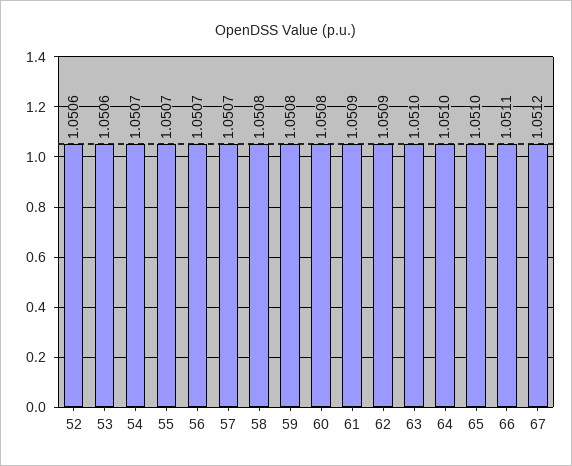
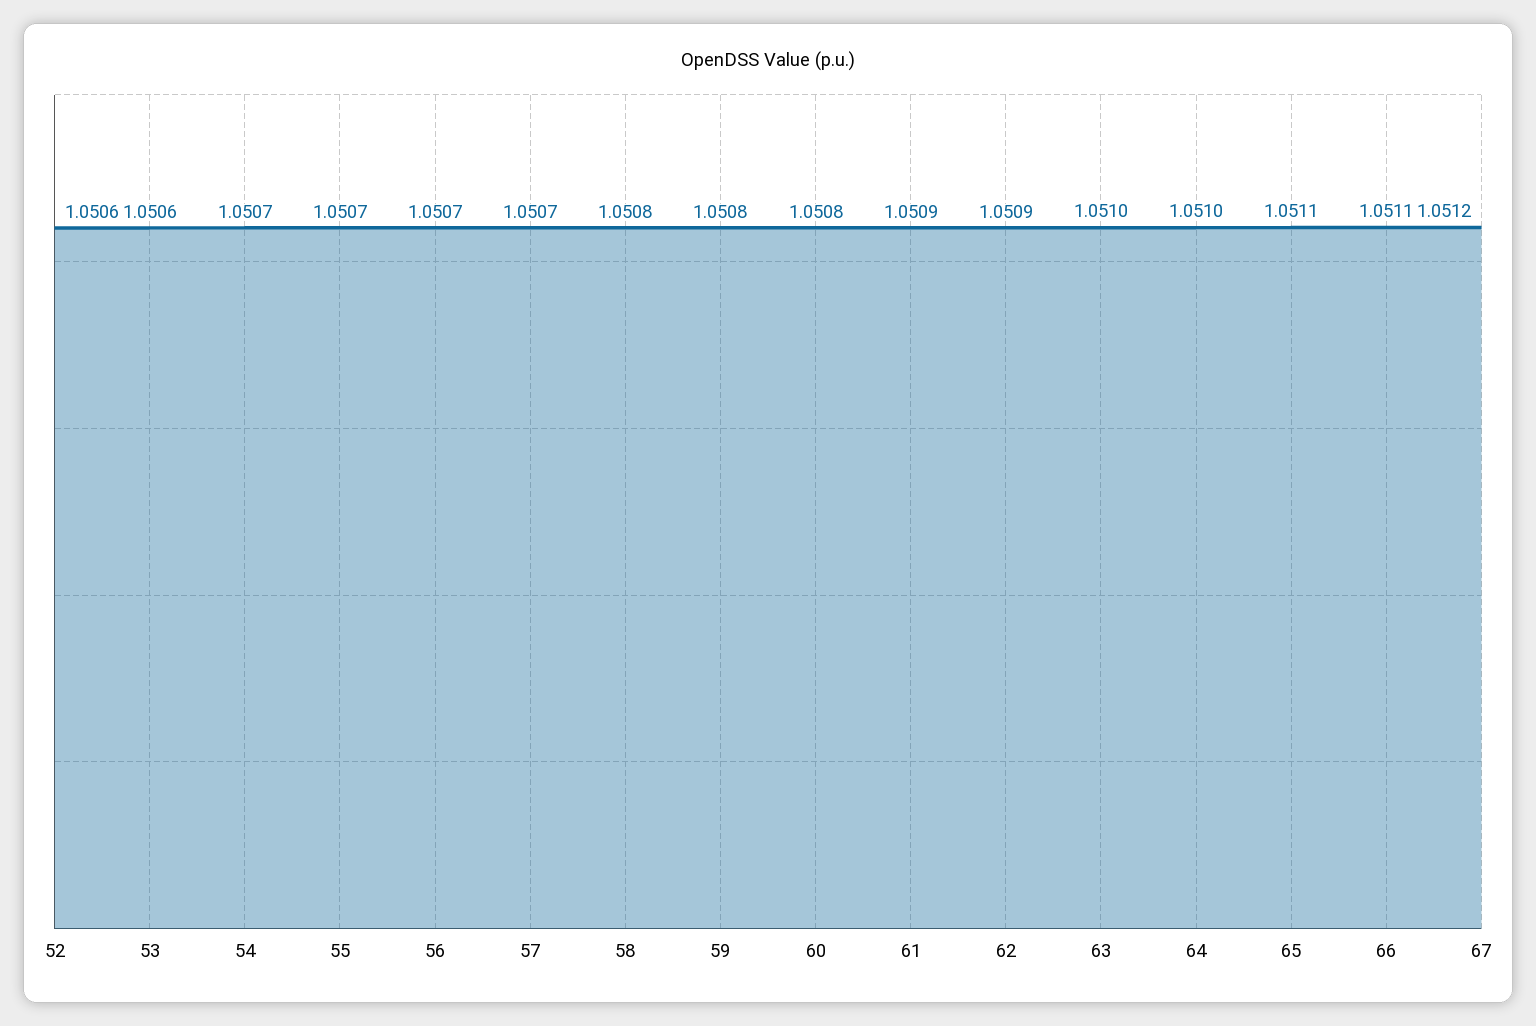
  {
    "52": 1.0506,
    "53": 1.0506,
    "54": 1.0507,
    "55": 1.0507,
    "56": 1.0507,
    "57": 1.0507,
    "58": 1.0508,
    "59": 1.0508,
    "60": 1.0508,
    "61": 1.0509,
    "62": 1.0509,
    "63": 1.051,
    "64": 1.051,
-   "65": 1.051,
+   "65": 1.0511,
    "66": 1.0511,
    "67": 1.0512
  }

